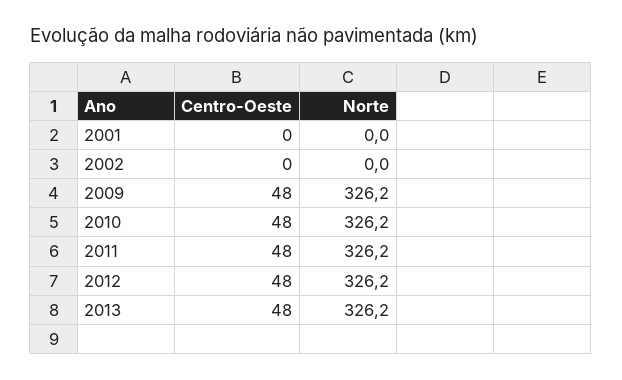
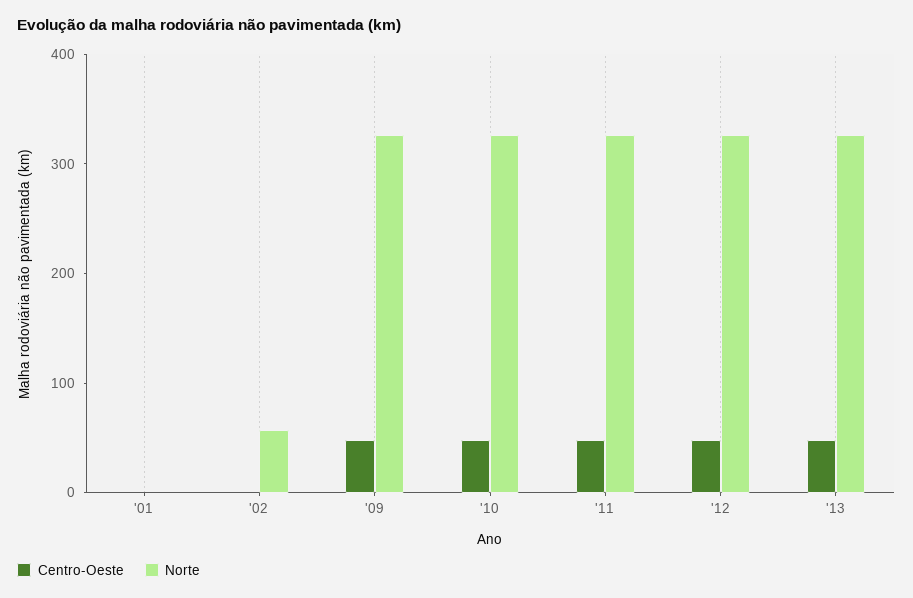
  {
    "Centro-Oeste": {
      "2001": 0,
      "2002": 0,
      "2009": 48,
      "2010": 48,
      "2011": 48,
      "2012": 48,
      "2013": 48
    },
    "Norte": {
      "2001": 0,
-     "2002": 0,
+     "2002": 60,
      "2009": 326.2,
      "2010": 326.2,
      "2011": 326.2,
      "2012": 326.2,
      "2013": 326.2
    }
  }

